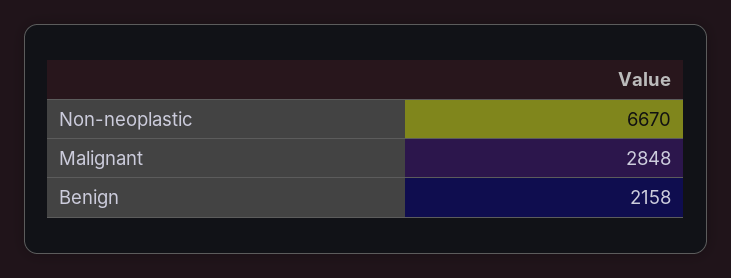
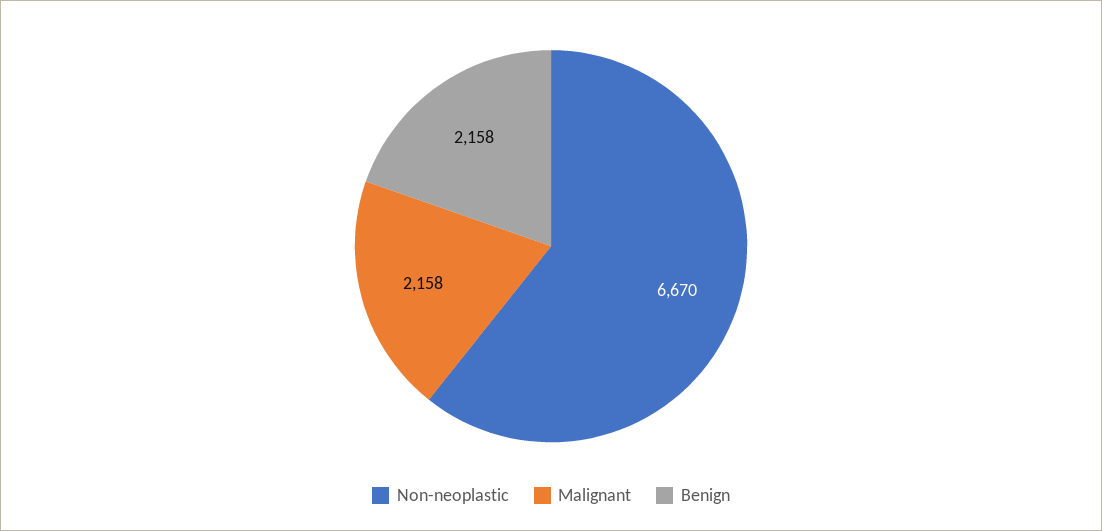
  {
    "Non-neoplastic": 6670,
-   "Malignant": 2848,
+   "Malignant": 2158,
    "Benign": 2158
  }

